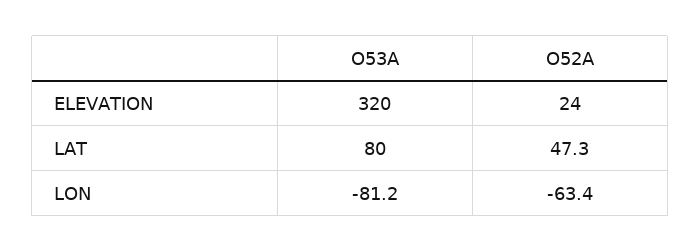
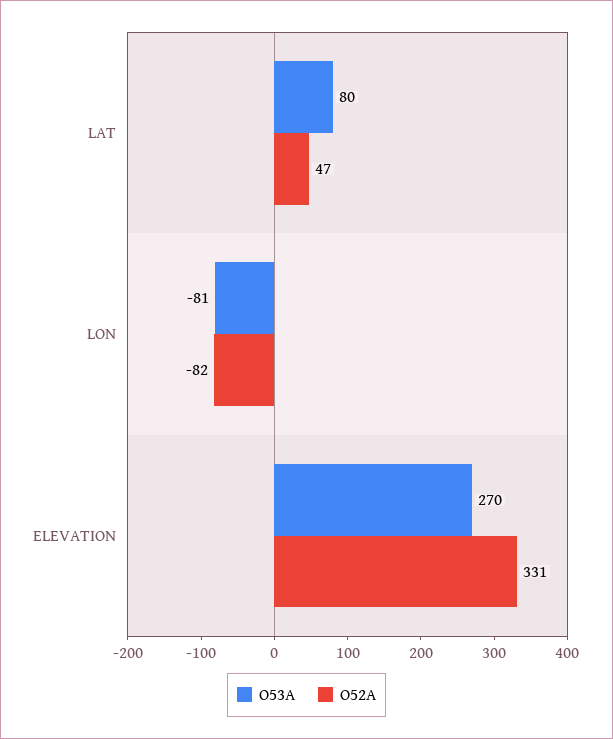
  {
    "O53A": {
-     "ELEVATION": 320,
+     "ELEVATION": 270,
      "LAT": 80,
      "LON": -81.2
    },
    "O52A": {
-     "ELEVATION": 24,
+     "ELEVATION": 331,
      "LAT": 47.3,
-     "LON": -63.4
+     "LON": -82
    }
  }

